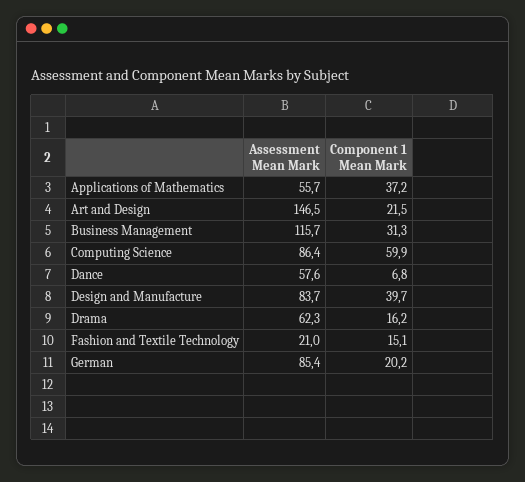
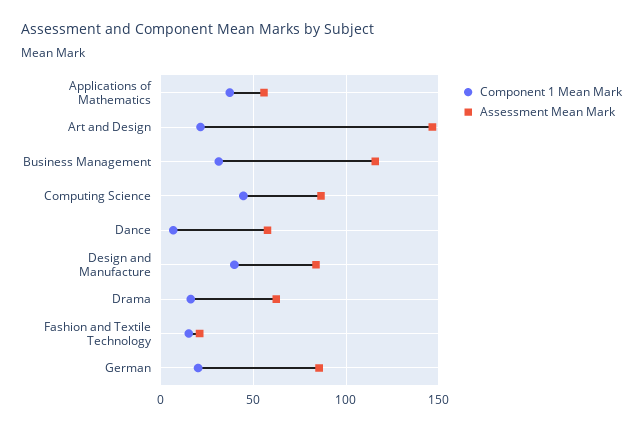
  {
    "Assessment Mean Mark": {
      "Applications of Mathematics": 55.7,
      "Art and Design": 146.5,
      "Business Management": 115.7,
      "Computing Science": 86.4,
      "Dance": 57.6,
      "Design and Manufacture": 83.7,
      "Drama": 62.3,
      "Fashion and Textile Technology": 21,
      "German": 85.4
    },
    "Component 1 Mean Mark": {
      "Applications of Mathematics": 37.2,
      "Art and Design": 21.5,
      "Business Management": 31.3,
-     "Computing Science": 59.9,
+     "Computing Science": 45,
      "Dance": 6.8,
      "Design and Manufacture": 39.7,
      "Drama": 16.2,
      "Fashion and Textile Technology": 15.1,
      "German": 20.2
    }
  }

